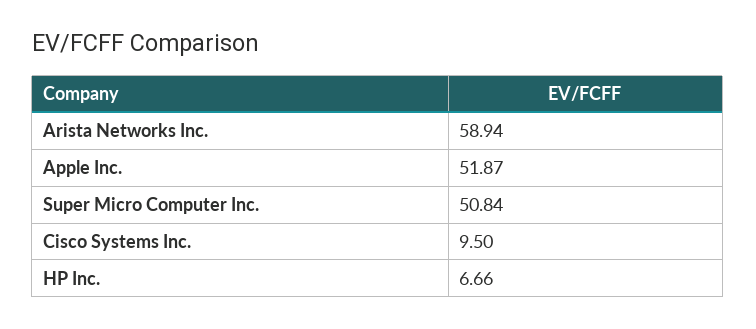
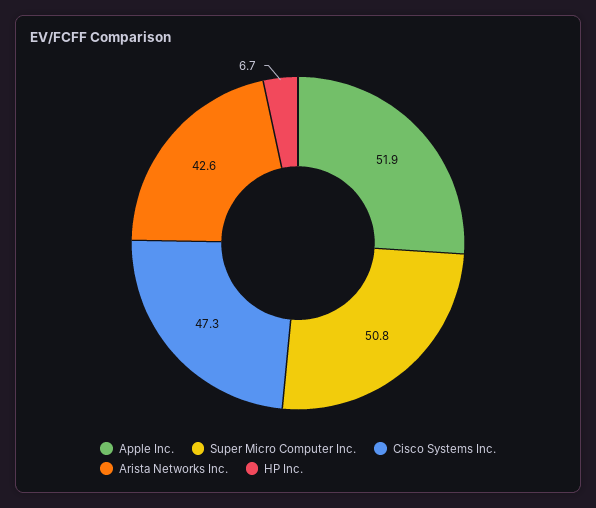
  {
-   "Arista Networks Inc.": 58.94,
+   "Arista Networks Inc.": 42.6,
    "Apple Inc.": 51.87,
    "Super Micro Computer Inc.": 50.84,
-   "Cisco Systems Inc.": 9.5,
+   "Cisco Systems Inc.": 47.3,
    "HP Inc.": 6.66
  }

